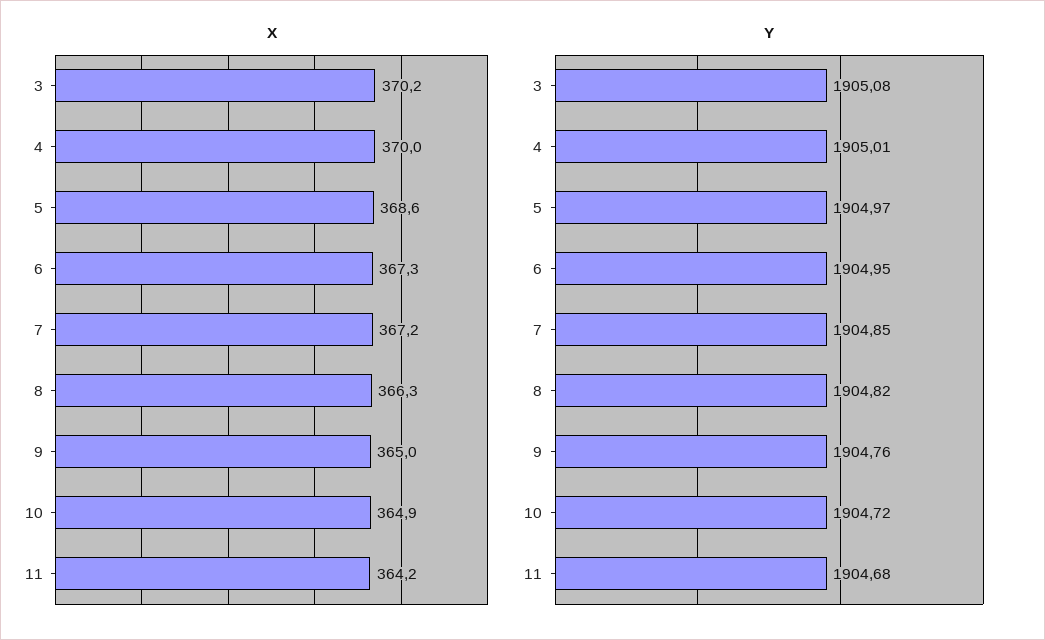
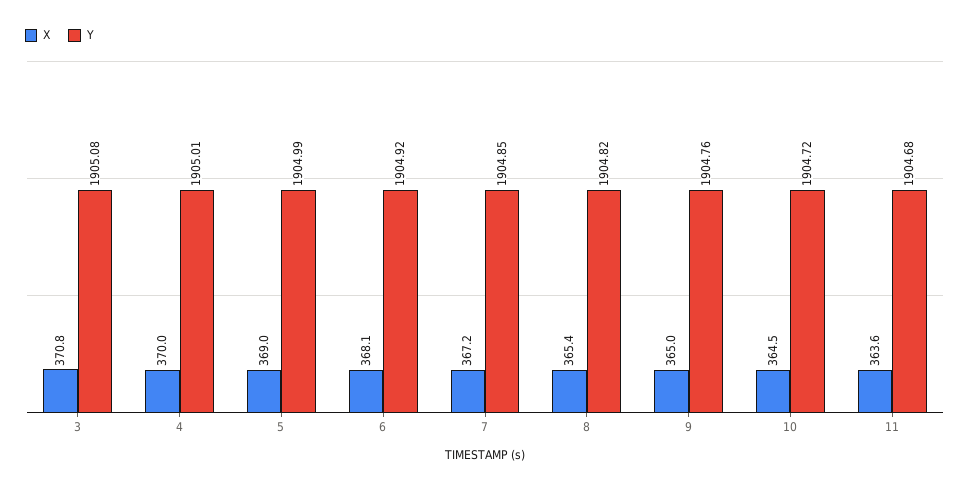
  {
    "X": {
-     "3": 370.2,
+     "3": 370.8,
      "4": 370,
-     "5": 368.6,
+     "5": 369,
-     "6": 367.3,
+     "6": 368.1,
      "7": 367.2,
-     "8": 366.3,
+     "8": 365.4,
      "9": 365,
-     "10": 364.9,
+     "10": 364.5,
-     "11": 364.2
+     "11": 363.6
    },
    "Y": {
      "3": 1905.08,
      "4": 1905.01,
-     "5": 1904.97,
+     "5": 1904.99,
-     "6": 1904.95,
+     "6": 1904.92,
      "7": 1904.85,
      "8": 1904.82,
      "9": 1904.76,
      "10": 1904.72,
      "11": 1904.68
    }
  }

